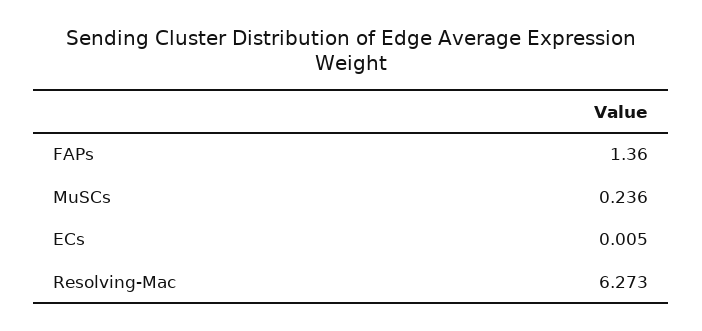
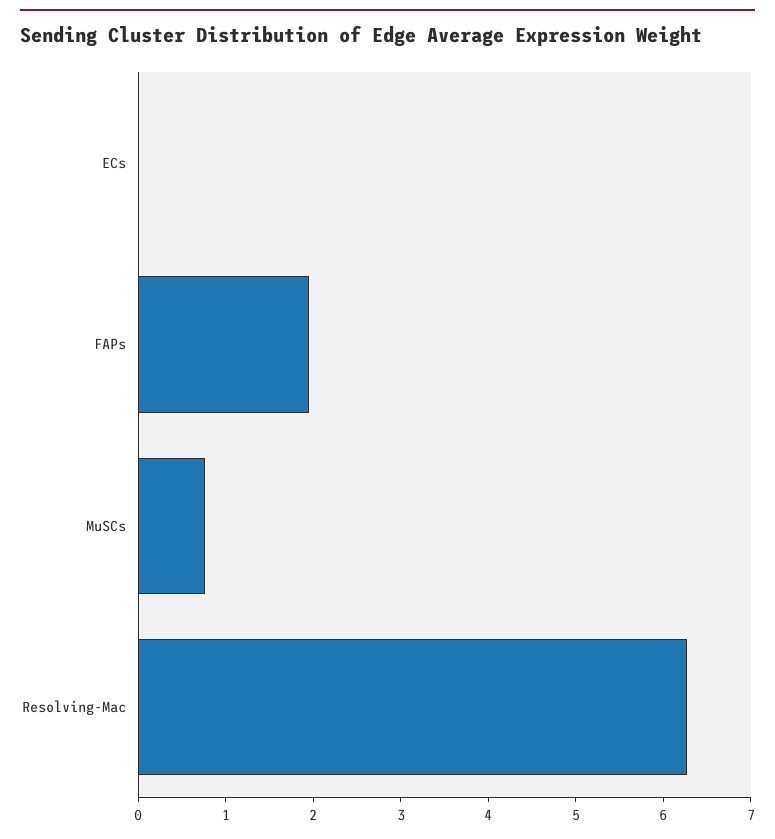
  {
-   "FAPs": 1.36,
+   "FAPs": 2,
-   "MuSCs": 0.236,
+   "MuSCs": 0.8,
    "ECs": 0.005,
    "Resolving-Mac": 6.273
  }

